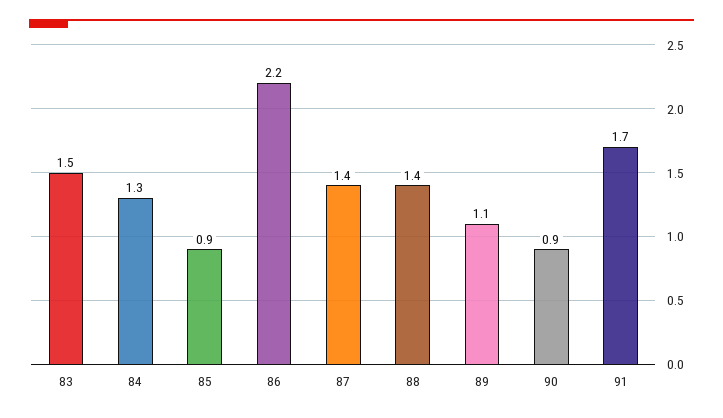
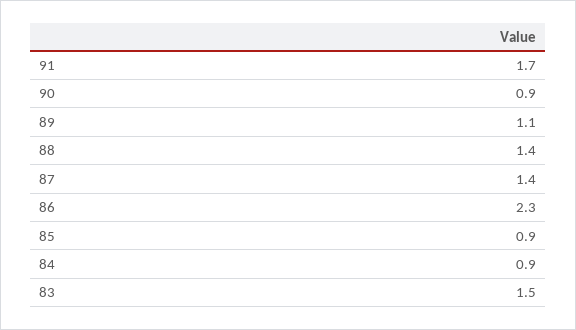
  {
    "83": 1.5,
-   "84": 1.3,
+   "84": 0.9,
    "85": 0.9,
-   "86": 2.2,
+   "86": 2.3,
    "87": 1.4,
    "88": 1.4,
    "89": 1.1,
    "90": 0.9,
    "91": 1.7
  }

